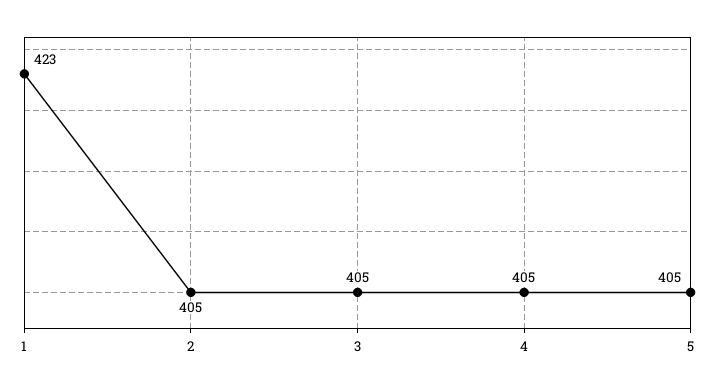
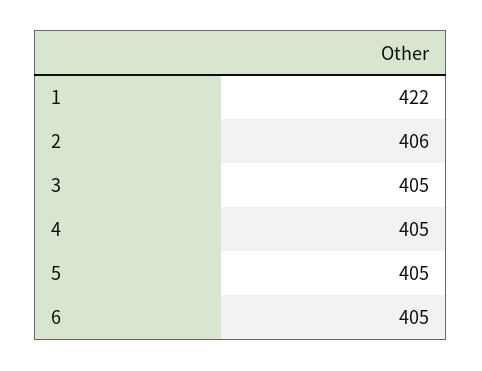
  {
-   "1": 423,
+   "1": 422,
-   "2": 405,
+   "2": 406,
    "3": 405,
    "4": 405,
-   "5": 405
+   "5": 405,
+   "6": 405
  }

